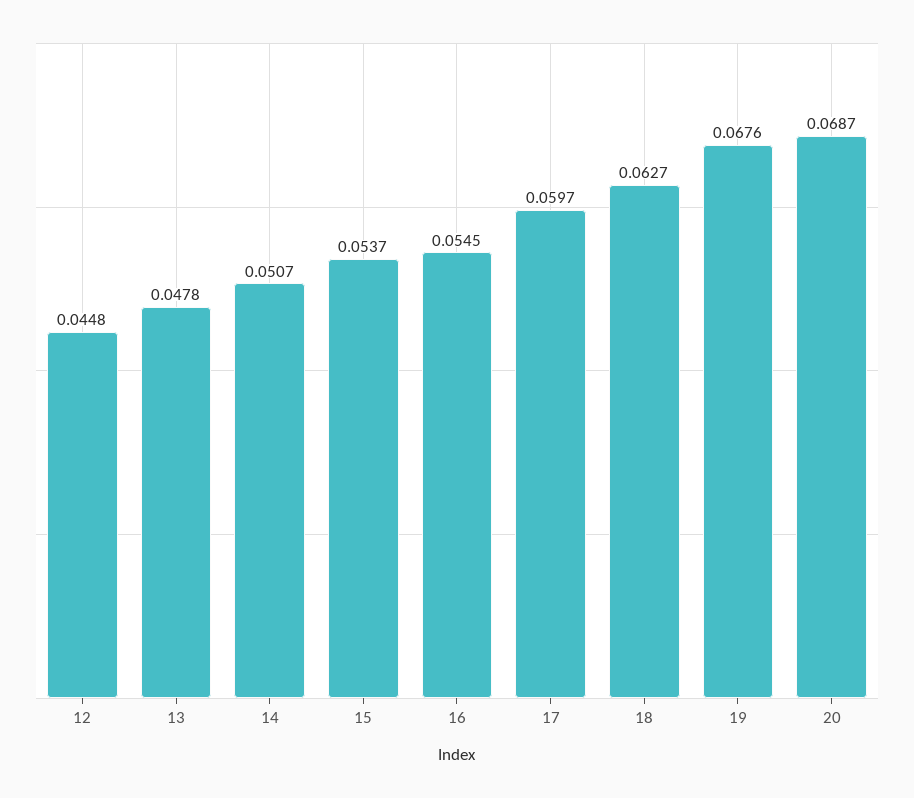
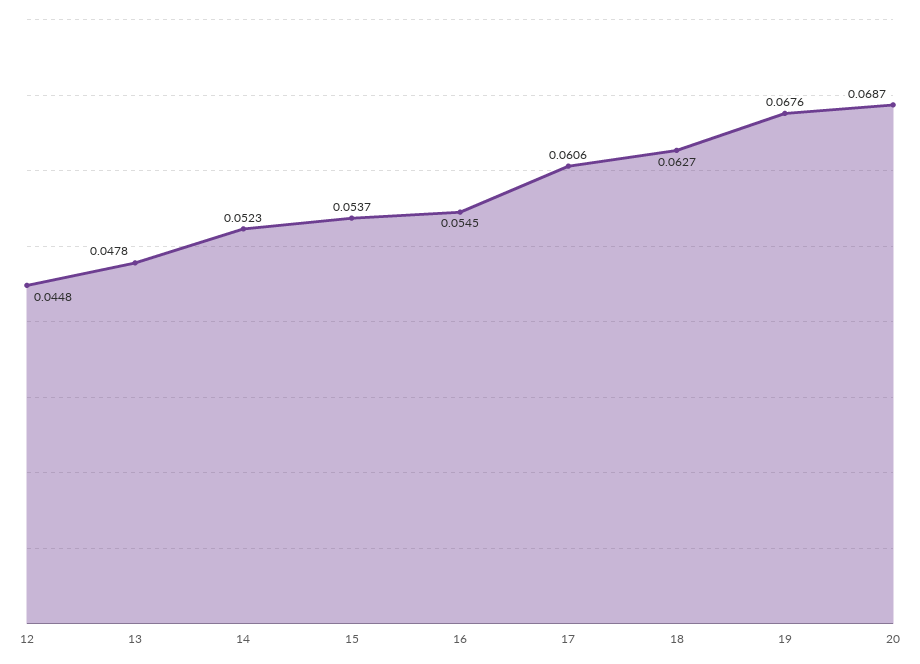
  {
    "12": 0.0448,
    "13": 0.0478,
-   "14": 0.0507,
+   "14": 0.0523,
    "15": 0.0537,
    "16": 0.0545,
-   "17": 0.0597,
+   "17": 0.0606,
    "18": 0.0627,
    "19": 0.0676,
    "20": 0.0687
  }

